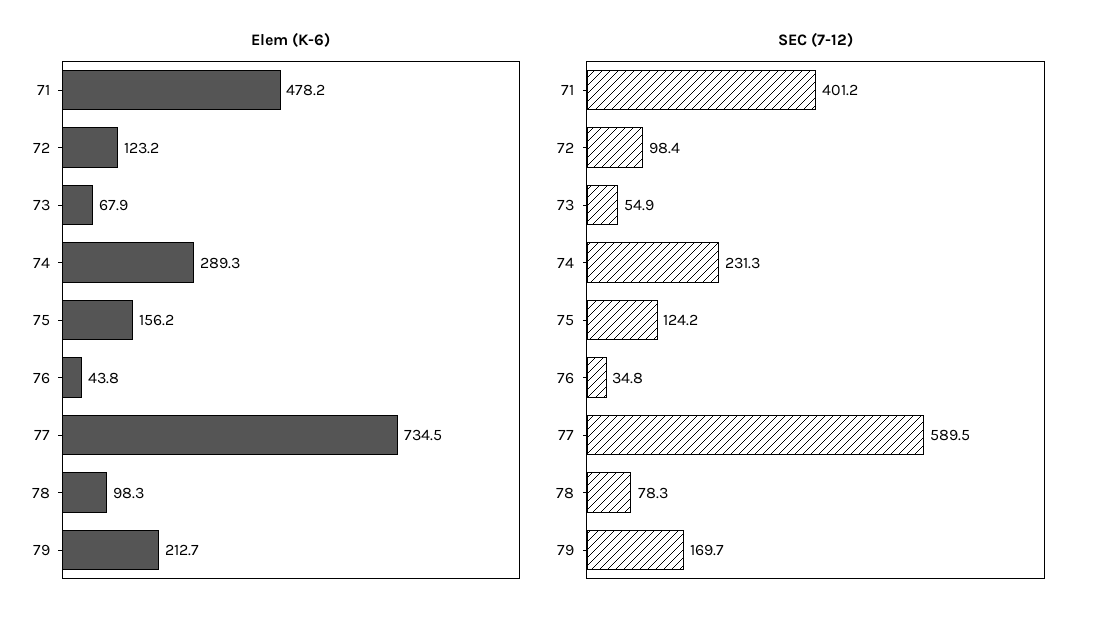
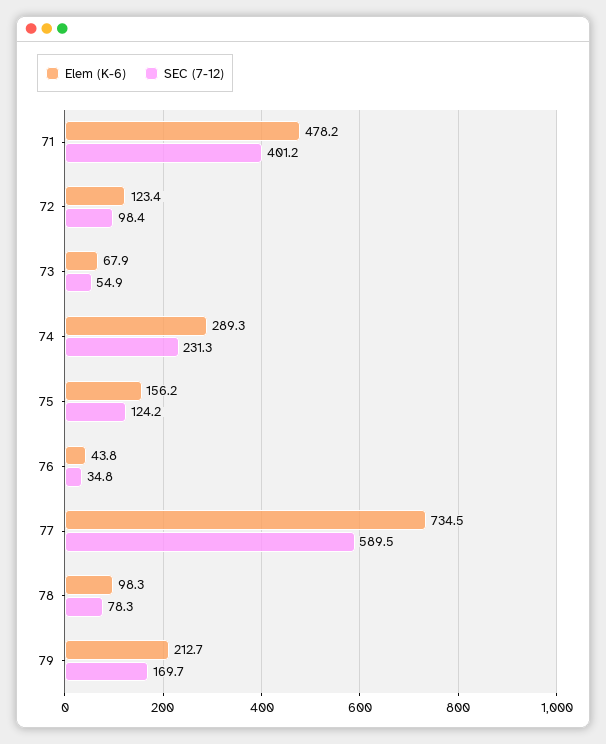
  {
    "Elem (K-6)": {
      "71": 478.2,
-     "72": 123.2,
+     "72": 123.4,
      "73": 67.9,
      "74": 289.3,
      "75": 156.2,
      "76": 43.8,
      "77": 734.5,
      "78": 98.3,
      "79": 212.7
    },
    "SEC (7-12)": {
      "71": 401.2,
      "72": 98.4,
      "73": 54.9,
      "74": 231.3,
      "75": 124.2,
      "76": 34.8,
      "77": 589.5,
      "78": 78.3,
      "79": 169.7
    }
  }

